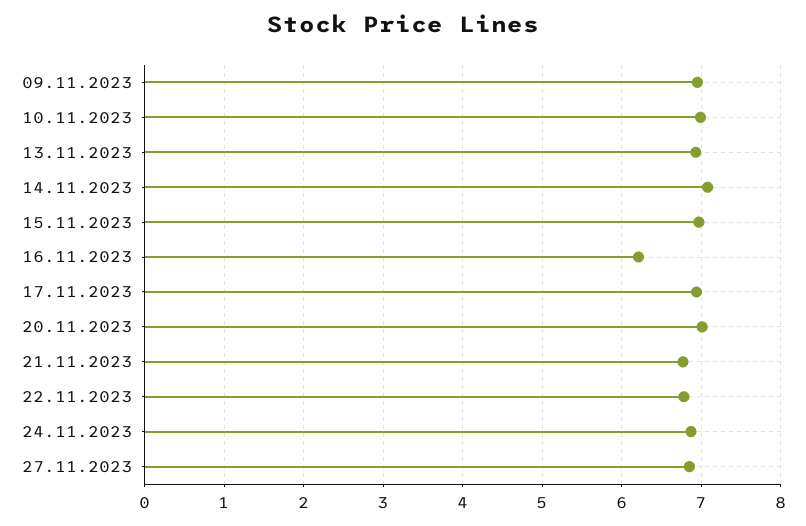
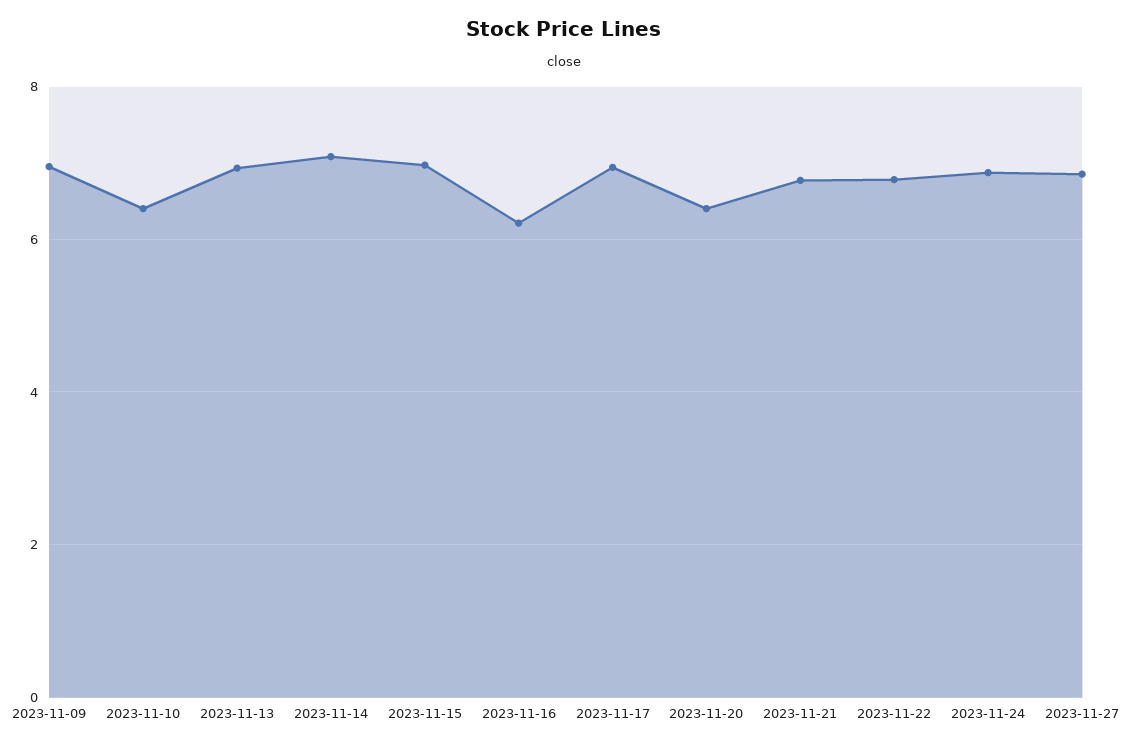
  {
    "09.11.2023": 7,
-   "10.11.2023": 7,
+   "10.11.2023": 6.4,
    "13.11.2023": 6.9,
    "14.11.2023": 7.1,
    "15.11.2023": 7,
    "16.11.2023": 6.2,
    "17.11.2023": 6.9,
-   "20.11.2023": 7,
+   "20.11.2023": 6.4,
    "21.11.2023": 6.8,
    "22.11.2023": 6.8,
    "24.11.2023": 6.9,
    "27.11.2023": 6.9
  }

